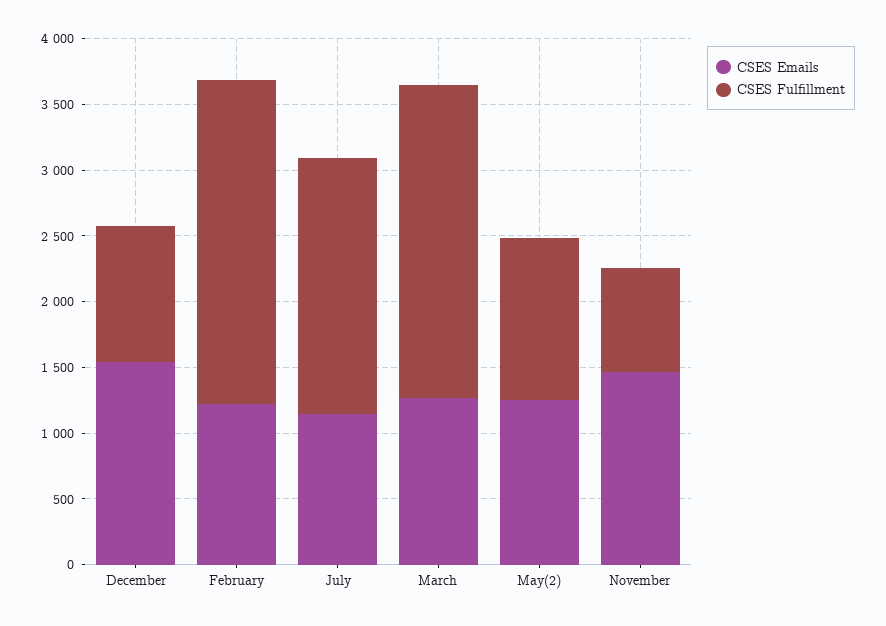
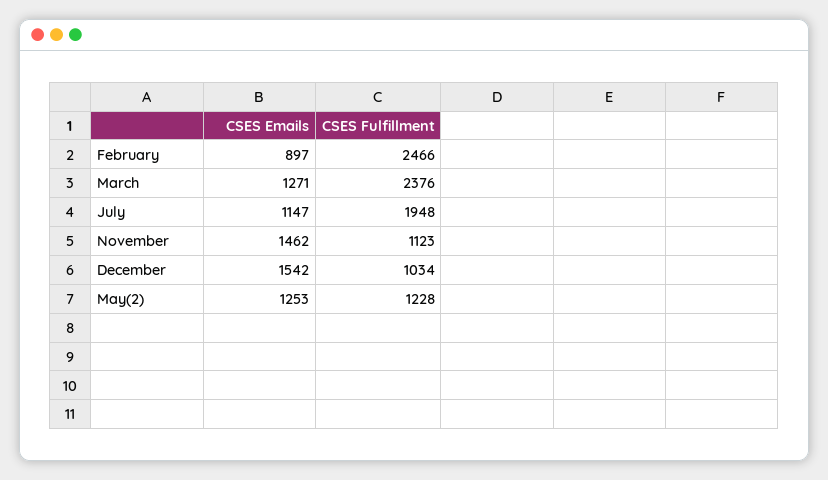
  {
    "CSES Emails": {
      "December": 1542,
-     "February": 1200,
+     "February": 897,
      "July": 1147,
      "March": 1271,
      "May(2)": 1253,
      "November": 1462
    },
    "CSES Fulfillment": {
      "December": 1034,
      "February": 2466,
      "July": 1948,
      "March": 2376,
      "May(2)": 1228,
-     "November": 800
+     "November": 1123
    }
  }

